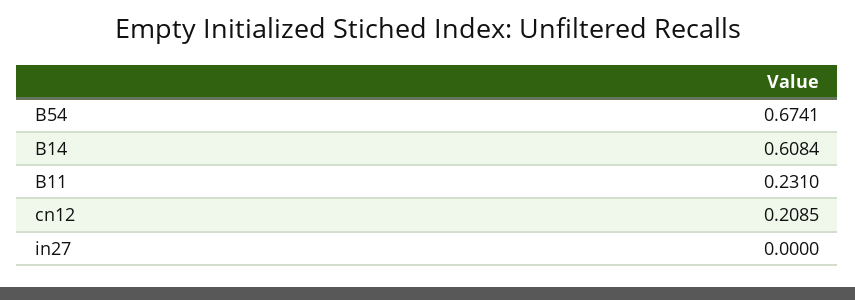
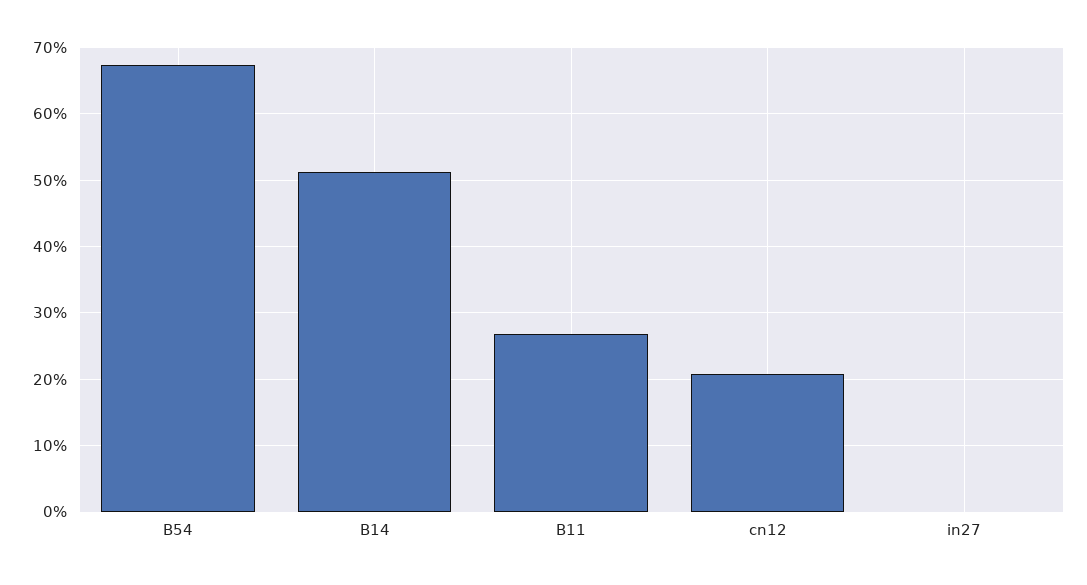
  {
    "B54": 0.6741,
-   "B14": 0.6084,
+   "B14": 0.51,
-   "B11": 0.231,
+   "B11": 0.27,
    "cn12": 0.2085,
    "in27": 0
  }

